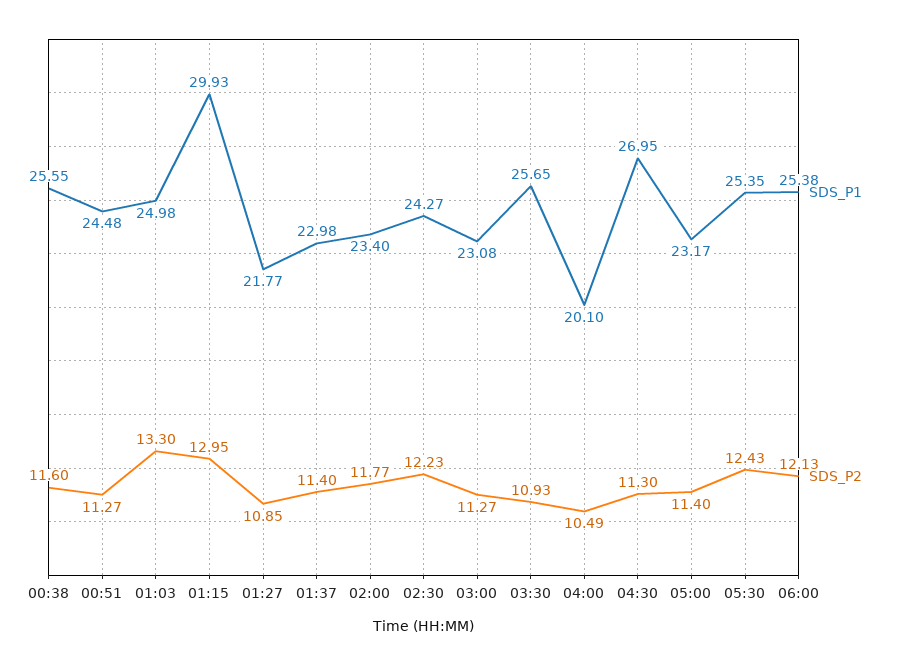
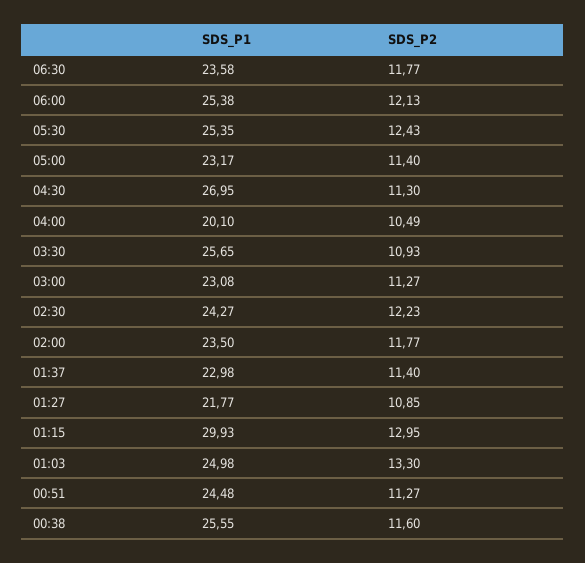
  {
    "SDS_P1": {
      "00:38": 25.55,
      "00:51": 24.48,
      "01:03": 24.98,
      "01:15": 29.93,
      "01:27": 21.77,
      "01:37": 22.98,
-     "02:00": 23.4,
+     "02:00": 23.5,
      "02:30": 24.27,
      "03:00": 23.08,
      "03:30": 25.65,
      "04:00": 20.1,
      "04:30": 26.95,
      "05:00": 23.17,
      "05:30": 25.35,
-     "06:00": 25.38
+     "06:00": 25.38,
+     "06:30": 23.58
    },
    "SDS_P2": {
      "00:38": 11.6,
      "00:51": 11.27,
      "01:03": 13.3,
      "01:15": 12.95,
      "01:27": 10.85,
      "01:37": 11.4,
      "02:00": 11.77,
      "02:30": 12.23,
      "03:00": 11.27,
      "03:30": 10.93,
      "04:00": 10.49,
      "04:30": 11.3,
      "05:00": 11.4,
      "05:30": 12.43,
-     "06:00": 12.13
+     "06:00": 12.13,
+     "06:30": 11.77
    }
  }

